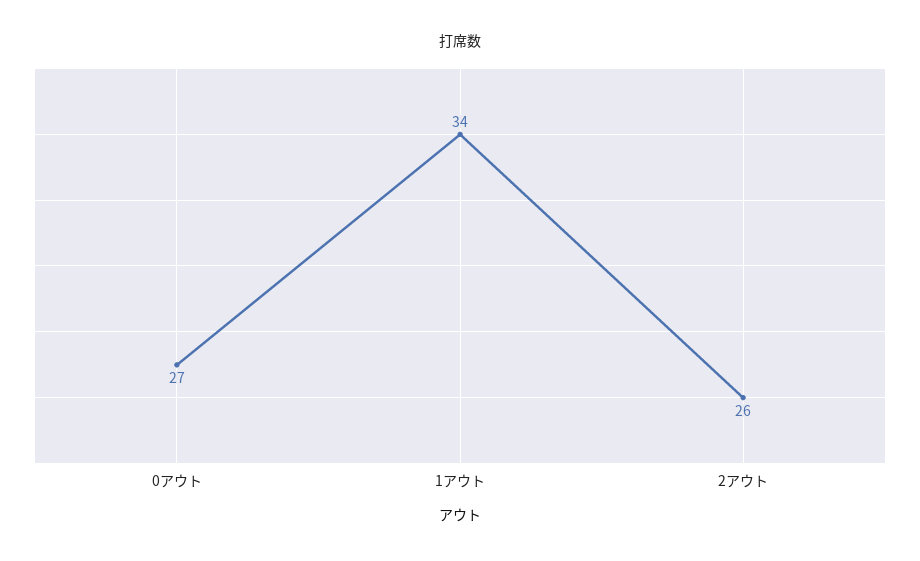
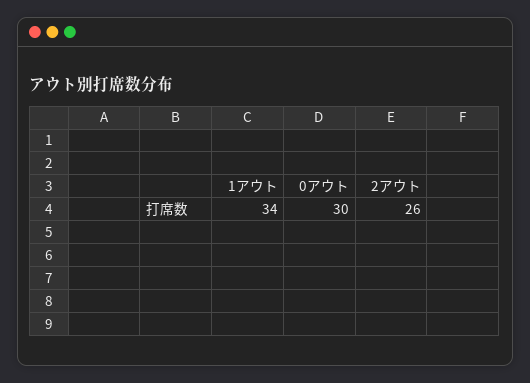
  {
-   "0アウト": 27,
+   "0アウト": 30,
    "1アウト": 34,
    "2アウト": 26
  }

